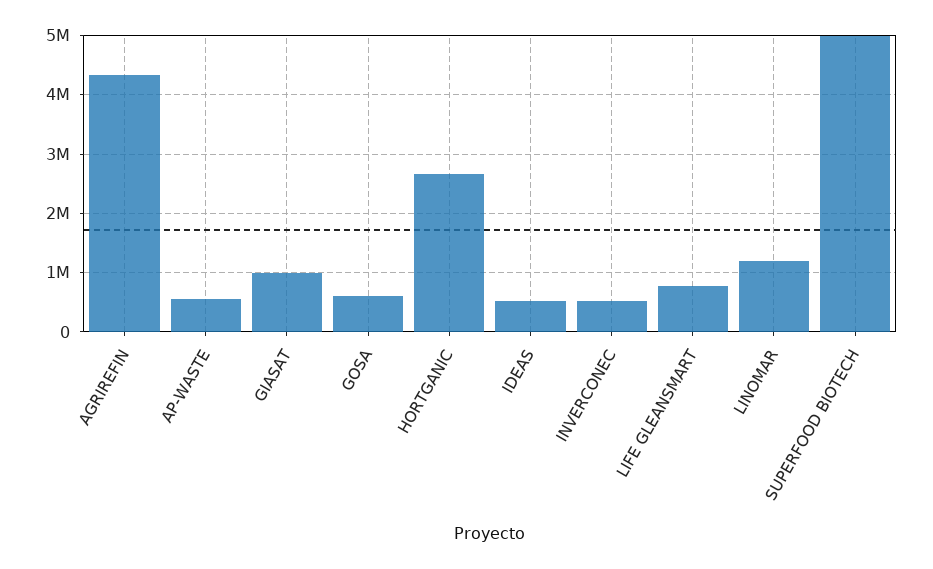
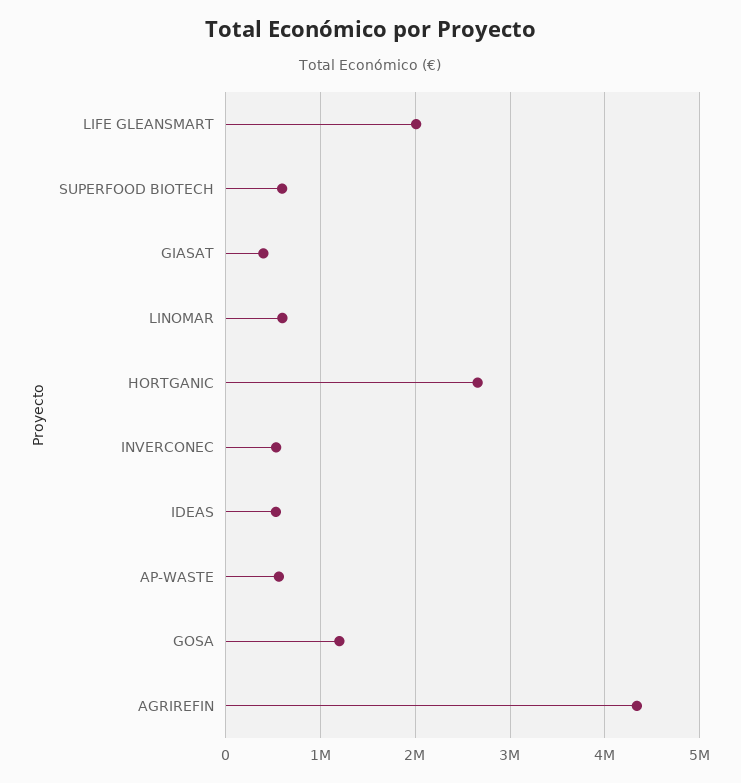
  {
    "AGRIREFIN": 4300000,
    "AP-WASTE": 600000,
-   "GIASAT": 1000000,
+   "GIASAT": 400000,
-   "GOSA": 600000,
+   "GOSA": 1200000,
    "HORTGANIC": 2700000,
    "IDEAS": 500000,
    "INVERCONEC": 500000,
-   "LIFE GLEANSMART": 800000,
+   "LIFE GLEANSMART": 2000000,
-   "LINOMAR": 1200000,
+   "LINOMAR": 600000,
-   "SUPERFOOD BIOTECH": 5000000
+   "SUPERFOOD BIOTECH": 600000
  }

